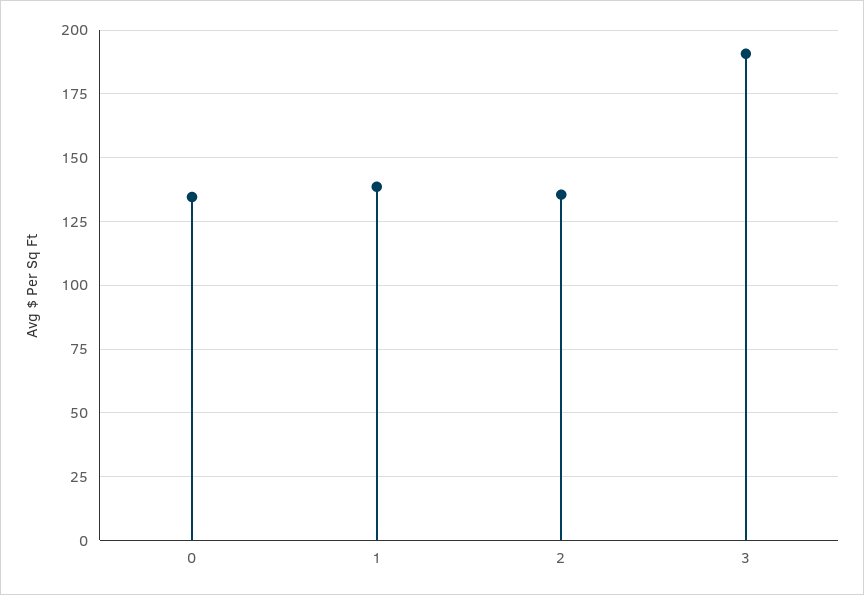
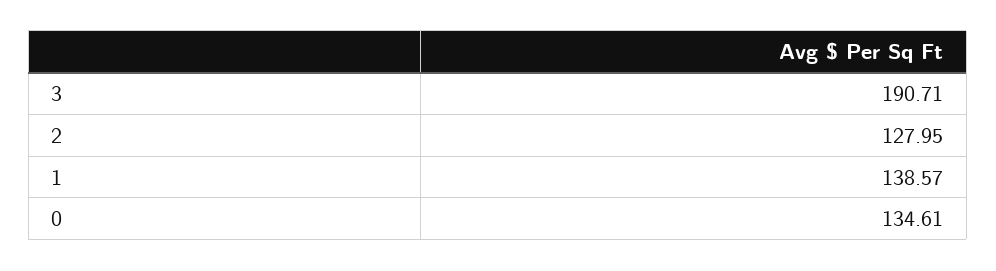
  {
    "0": 134.61,
    "1": 138.57,
-   "2": 135,
+   "2": 127.95,
    "3": 190.71
  }

